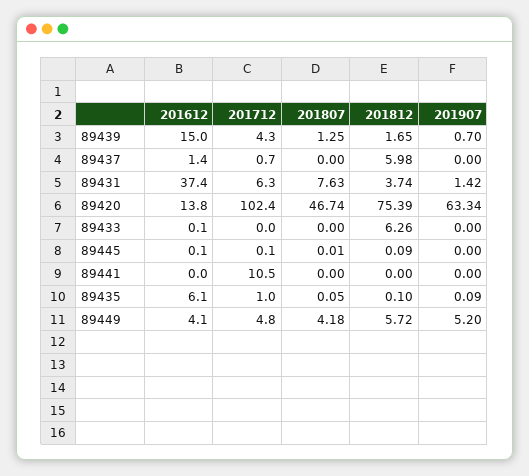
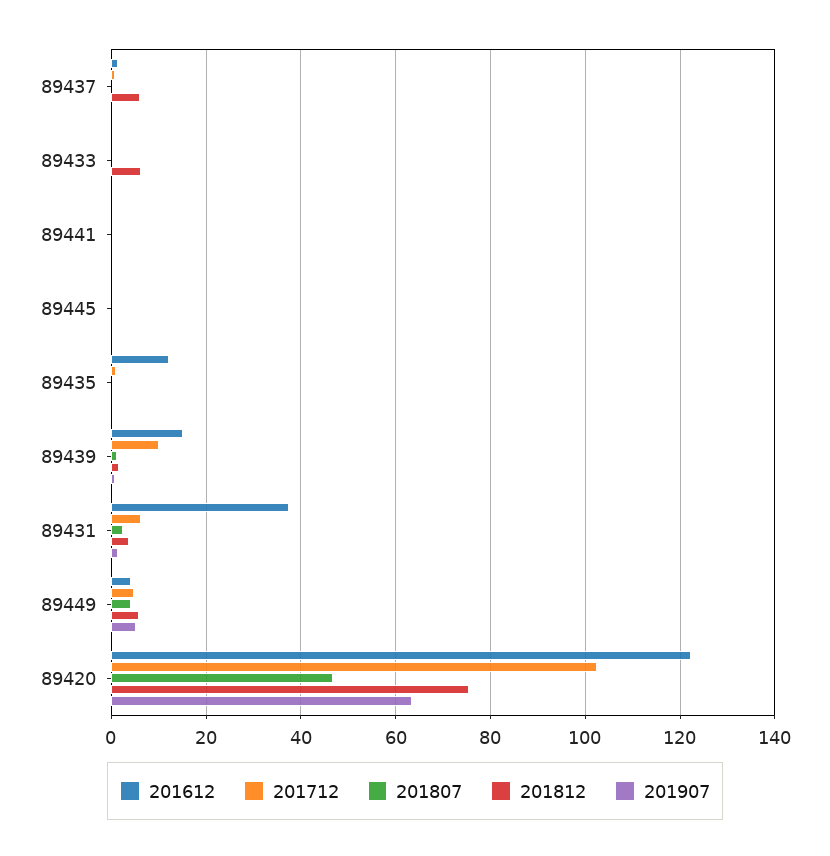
  {
    "201612": {
      "89439": 15,
      "89437": 1.4,
      "89431": 37.4,
-     "89420": 13.8,
+     "89420": 122,
      "89433": 0.1,
      "89445": 0.1,
      "89441": 0,
-     "89435": 6.1,
+     "89435": 12,
      "89449": 4.1
    },
    "201712": {
-     "89439": 4.3,
+     "89439": 10,
      "89437": 0.7,
      "89431": 6.3,
      "89420": 102.4,
      "89433": 0,
      "89445": 0.1,
-     "89441": 10.5,
+     "89441": 0,
      "89435": 1,
      "89449": 4.8
    },
    "201807": {
      "89439": 1.25,
      "89437": 0,
-     "89431": 7.63,
+     "89431": 2,
      "89420": 46.74,
      "89433": 0,
      "89445": 0.01,
      "89441": 0,
      "89435": 0.05,
      "89449": 4.18
    },
    "201812": {
      "89439": 1.65,
      "89437": 5.98,
      "89431": 3.74,
      "89420": 75.39,
      "89433": 6.26,
      "89445": 0.09,
      "89441": 0,
      "89435": 0.1,
      "89449": 5.72
    },
    "201907": {
      "89439": 0.7,
      "89437": 0,
      "89431": 1.42,
      "89420": 63.34,
      "89433": 0,
      "89445": 0,
      "89441": 0,
      "89435": 0.09,
      "89449": 5.2
    }
  }

